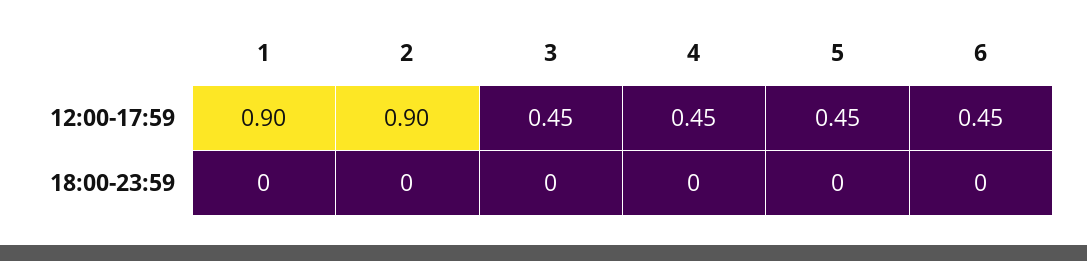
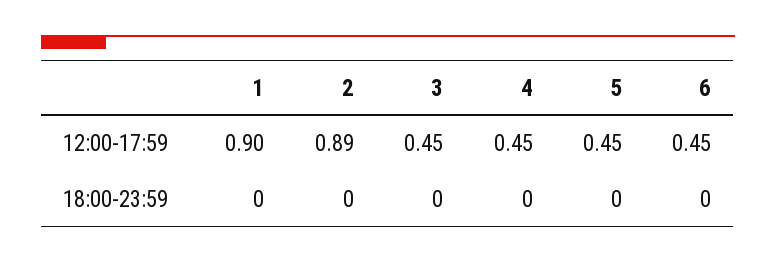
  {
    "1": {
      "12:00-17:59": 0.9,
      "18:00-23:59": 0
    },
    "2": {
-     "12:00-17:59": 0.9,
+     "12:00-17:59": 0.89,
      "18:00-23:59": 0
    },
    "3": {
      "12:00-17:59": 0.45,
      "18:00-23:59": 0
    },
    "4": {
      "12:00-17:59": 0.45,
      "18:00-23:59": 0
    },
    "5": {
      "12:00-17:59": 0.45,
      "18:00-23:59": 0
    },
    "6": {
      "12:00-17:59": 0.45,
      "18:00-23:59": 0
    }
  }

